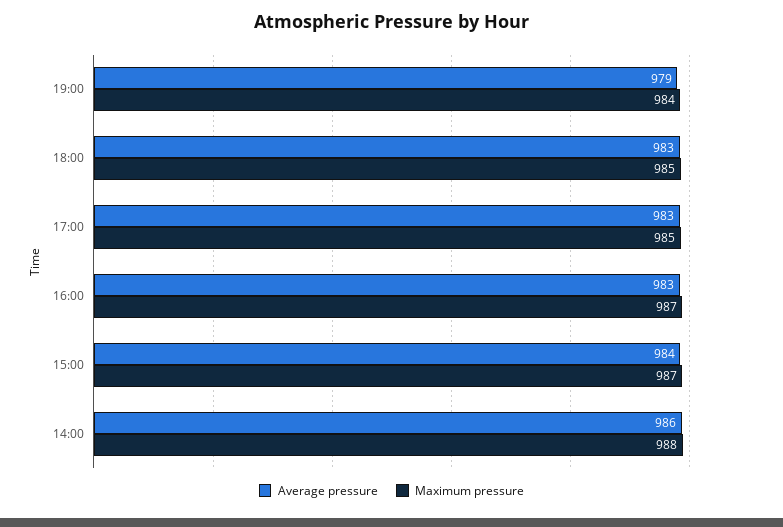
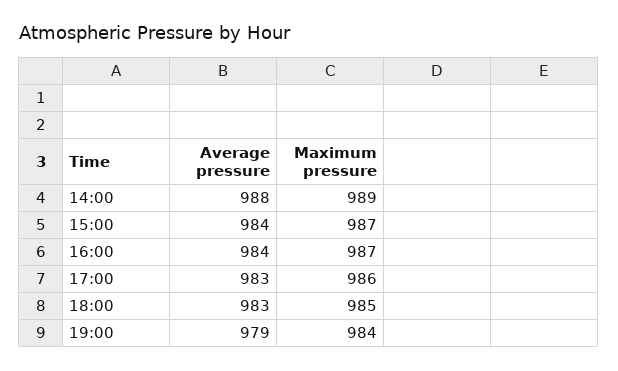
  {
    "Average pressure": {
      "19:00": 979,
      "18:00": 983,
      "17:00": 983,
-     "16:00": 983,
+     "16:00": 984,
      "15:00": 984,
-     "14:00": 986
+     "14:00": 988
    },
    "Maximum pressure": {
      "19:00": 984,
      "18:00": 985,
-     "17:00": 985,
+     "17:00": 986,
      "16:00": 987,
      "15:00": 987,
-     "14:00": 988
+     "14:00": 989
    }
  }

